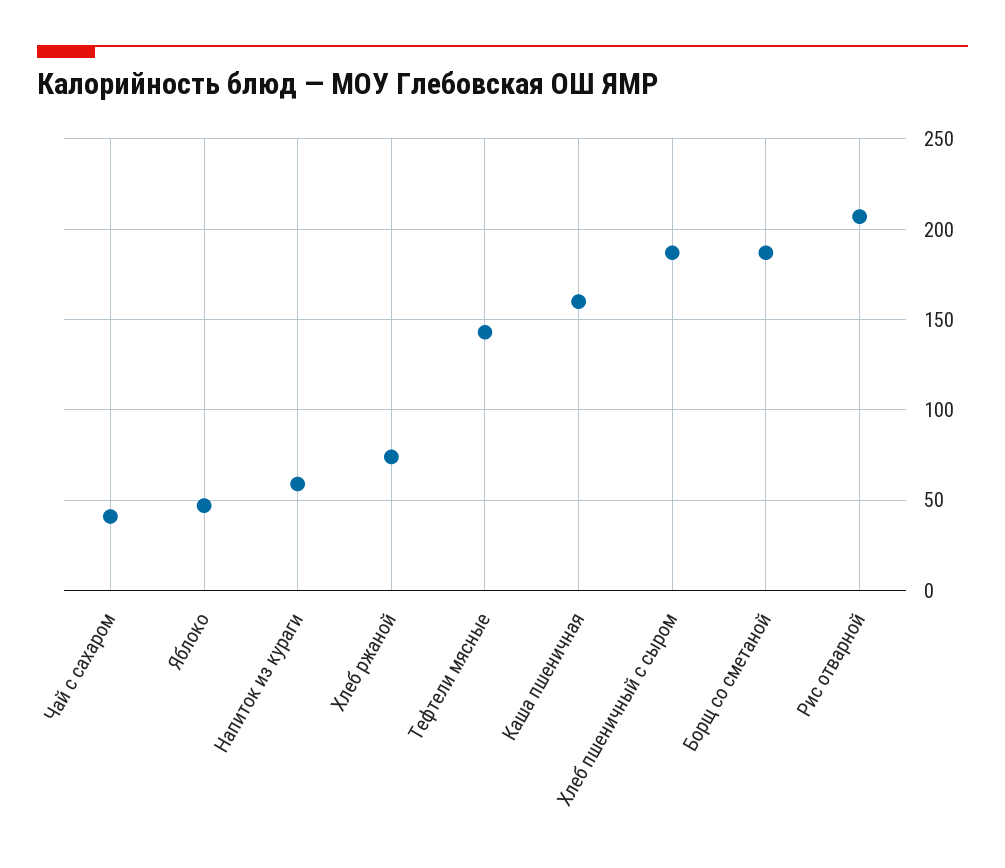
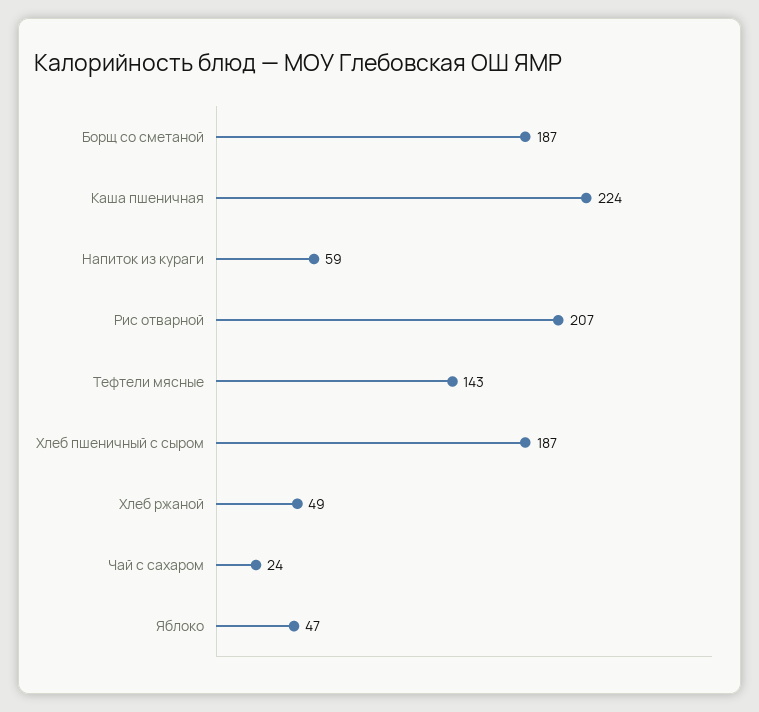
  {
-   "Чай с сахаром": 40,
+   "Чай с сахаром": 24,
    "Яблоко": 47,
    "Напиток из кураги": 59,
-   "Хлеб ржаной": 75,
+   "Хлеб ржаной": 49,
    "Тефтели мясные": 143,
-   "Каша пшеничная": 160,
+   "Каша пшеничная": 224,
    "Хлеб пшеничный с сыром": 187,
    "Борщ со сметаной": 187,
    "Рис отварной": 207
  }

